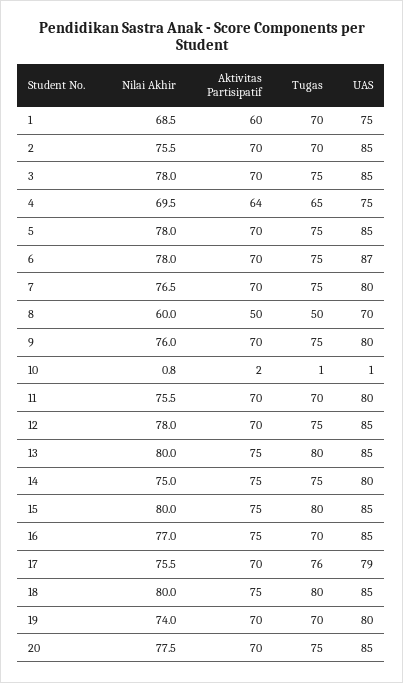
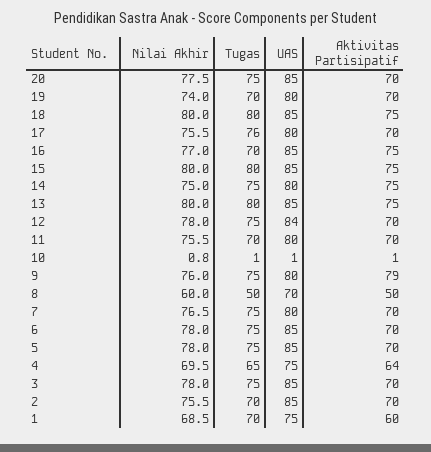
  {
    "Nilai Akhir": {
      "1": 68.5,
      "2": 75.5,
      "3": 78,
      "4": 69.5,
      "5": 78,
      "6": 78,
      "7": 76.5,
      "8": 60,
      "9": 76,
      "10": 0.8,
      "11": 75.5,
      "12": 78,
      "13": 80,
      "14": 75,
      "15": 80,
      "16": 77,
      "17": 75.5,
      "18": 80,
      "19": 74,
      "20": 77.5
    },
    "Aktivitas Partisipatif": {
      "1": 60,
      "2": 70,
      "3": 70,
      "4": 64,
      "5": 70,
      "6": 70,
      "7": 70,
      "8": 50,
-     "9": 70,
+     "9": 79,
-     "10": 2,
+     "10": 1,
      "11": 70,
      "12": 70,
      "13": 75,
      "14": 75,
      "15": 75,
      "16": 75,
      "17": 70,
      "18": 75,
      "19": 70,
      "20": 70
    },
    "Tugas": {
      "1": 70,
      "2": 70,
      "3": 75,
      "4": 65,
      "5": 75,
      "6": 75,
      "7": 75,
      "8": 50,
      "9": 75,
      "10": 1,
      "11": 70,
      "12": 75,
      "13": 80,
      "14": 75,
      "15": 80,
      "16": 70,
      "17": 76,
      "18": 80,
      "19": 70,
      "20": 75
    },
    "UAS": {
      "1": 75,
      "2": 85,
      "3": 85,
      "4": 75,
      "5": 85,
-     "6": 87,
+     "6": 85,
      "7": 80,
      "8": 70,
      "9": 80,
      "10": 1,
      "11": 80,
-     "12": 85,
+     "12": 84,
      "13": 85,
      "14": 80,
      "15": 85,
      "16": 85,
-     "17": 79,
+     "17": 80,
      "18": 85,
      "19": 80,
      "20": 85
    }
  }

